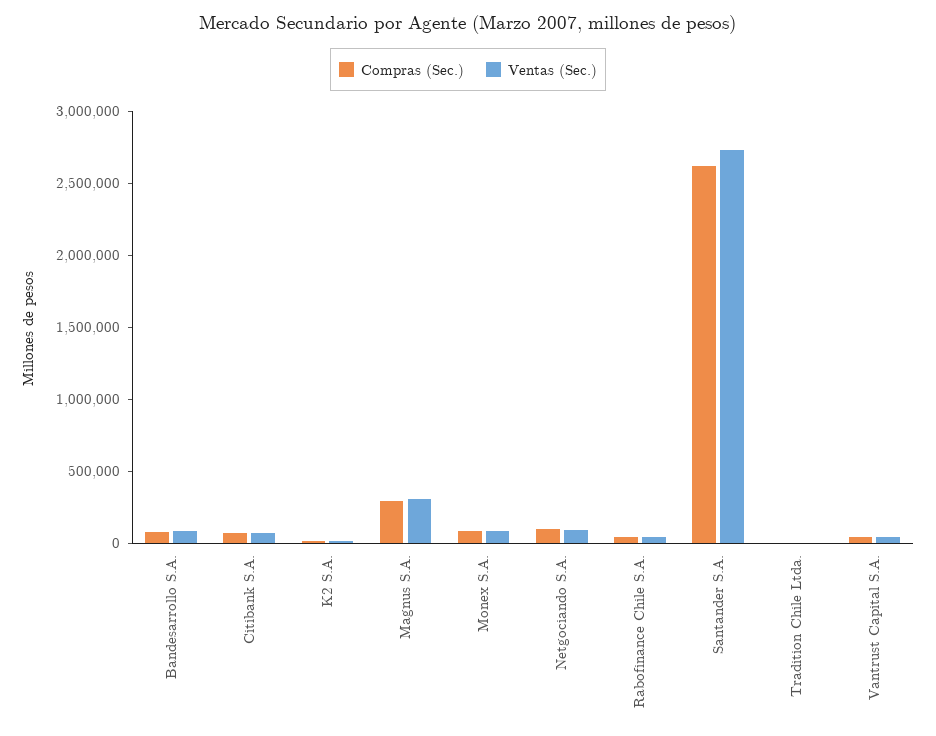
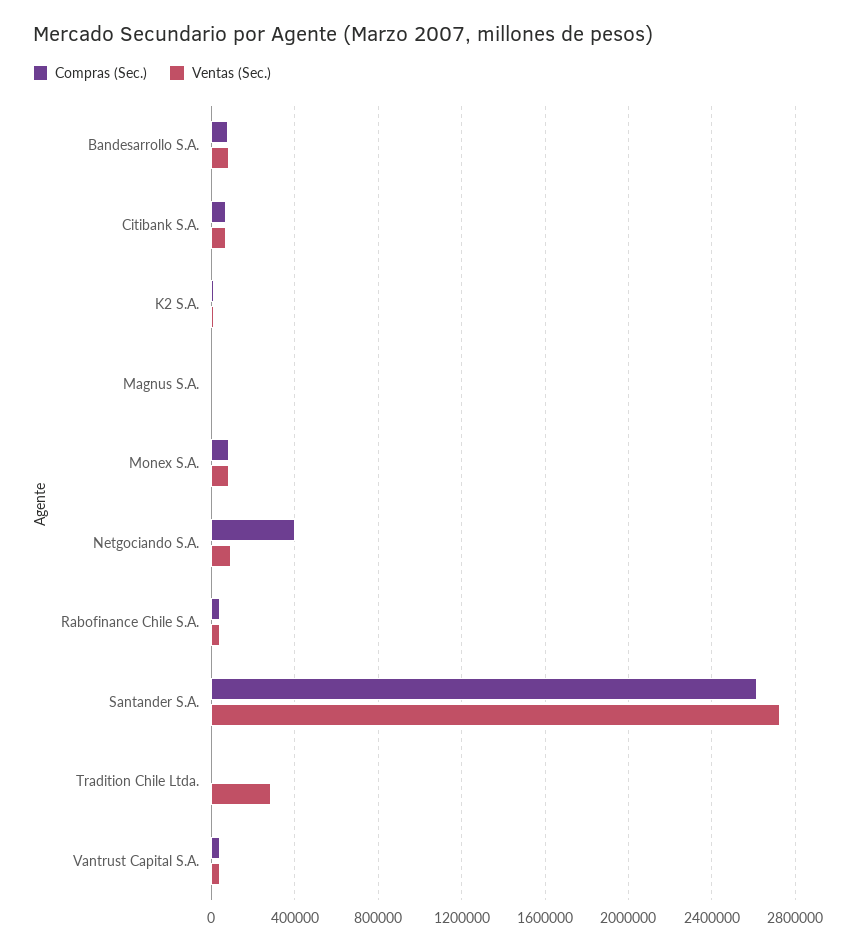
  {
    "Compras (Sec.)": {
      "Bandesarrollo S.A.": 100000,
      "Citibank S.A.": 50000,
      "K2 S.A.": 0,
-     "Magnus S.A.": 300000,
+     "Magnus S.A.": 0,
      "Monex S.A.": 100000,
-     "Netgociando S.A.": 100000,
+     "Netgociando S.A.": 400000,
      "Rabofinance Chile S.A.": 50000,
      "Santander S.A.": 2600000,
      "Tradition Chile Ltda.": 0,
      "Vantrust Capital S.A.": 50000
    },
    "Ventas (Sec.)": {
      "Bandesarrollo S.A.": 100000,
      "Citibank S.A.": 50000,
      "K2 S.A.": 0,
-     "Magnus S.A.": 300000,
+     "Magnus S.A.": 0,
      "Monex S.A.": 100000,
      "Netgociando S.A.": 100000,
      "Rabofinance Chile S.A.": 50000,
      "Santander S.A.": 2750000,
-     "Tradition Chile Ltda.": 0,
+     "Tradition Chile Ltda.": 300000,
      "Vantrust Capital S.A.": 50000
    }
  }

